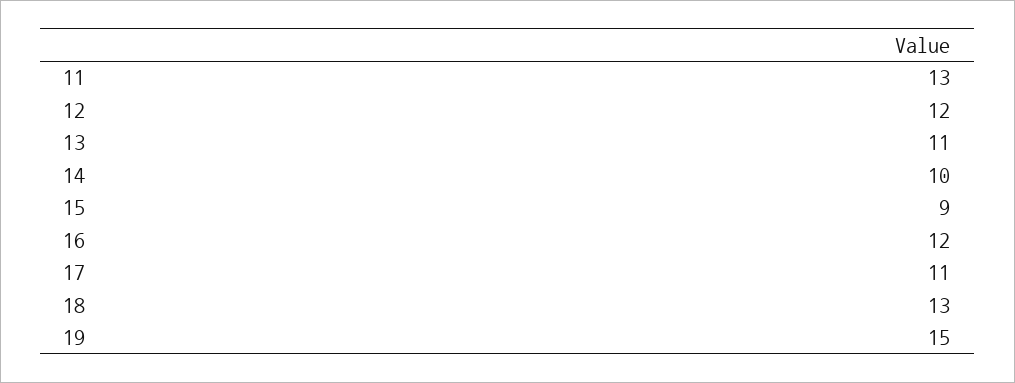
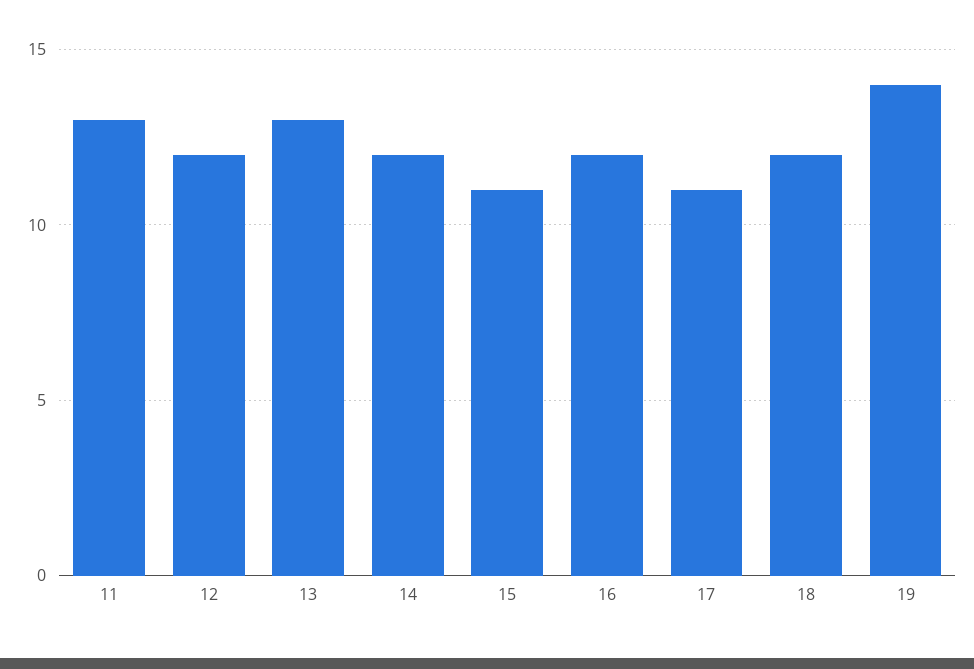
  {
    "11": 13,
    "12": 12,
-   "13": 11,
+   "13": 13,
-   "14": 10,
+   "14": 12,
-   "15": 9,
+   "15": 11,
    "16": 12,
    "17": 11,
-   "18": 13,
+   "18": 12,
-   "19": 15
+   "19": 14
  }

